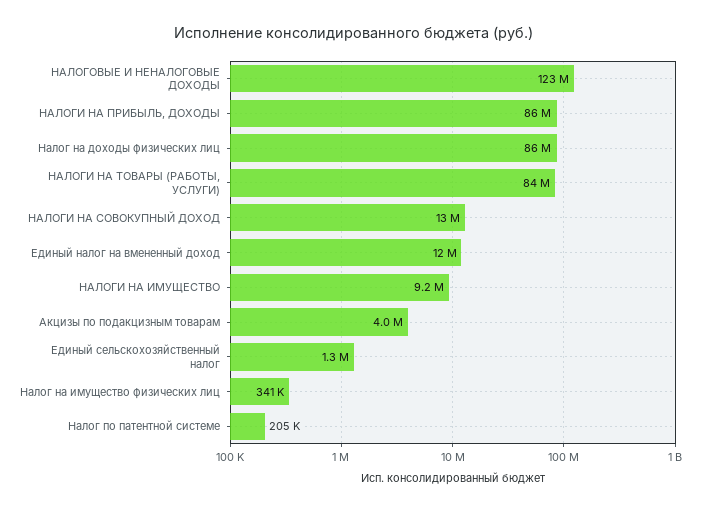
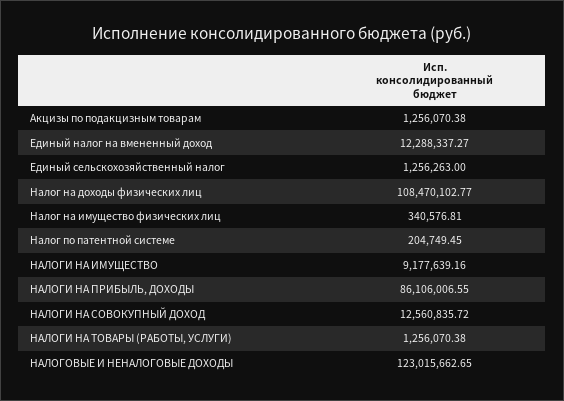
  {
    "НАЛОГОВЫЕ И НЕНАЛОГОВЫЕ ДОХОДЫ": 123015662.65,
    "НАЛОГИ НА ПРИБЫЛЬ, ДОХОДЫ": 86106006.55,
-   "Налог на доходы физических лиц": 86000000,
+   "Налог на доходы физических лиц": 108470102.77,
-   "НАЛОГИ НА ТОВАРЫ (РАБОТЫ, УСЛУГИ)": 84000000,
+   "НАЛОГИ НА ТОВАРЫ (РАБОТЫ, УСЛУГИ)": 1256070.38,
    "НАЛОГИ НА СОВОКУПНЫЙ ДОХОД": 12560835.72,
    "Единый налог на вмененный доход": 12288337.27,
    "НАЛОГИ НА ИМУЩЕСТВО": 9177639.16,
-   "Акцизы по подакцизным товарам": 4000000,
+   "Акцизы по подакцизным товарам": 1256070.38,
    "Единый сельскохозяйственный налог": 1256263,
    "Налог на имущество физических лиц": 340576.81,
    "Налог по патентной системе": 204749.45
  }

